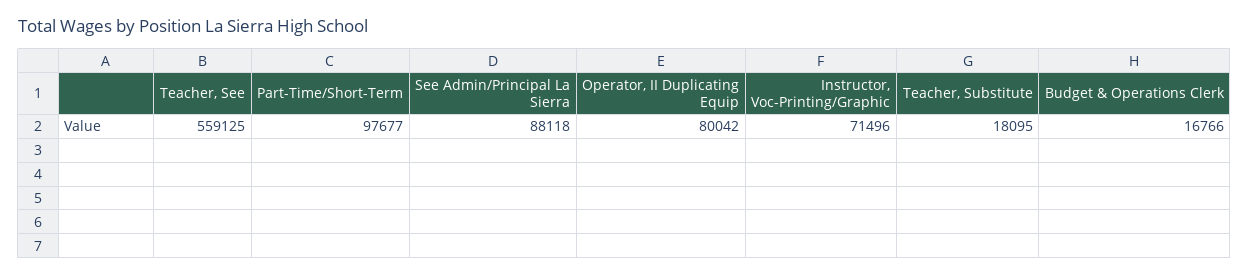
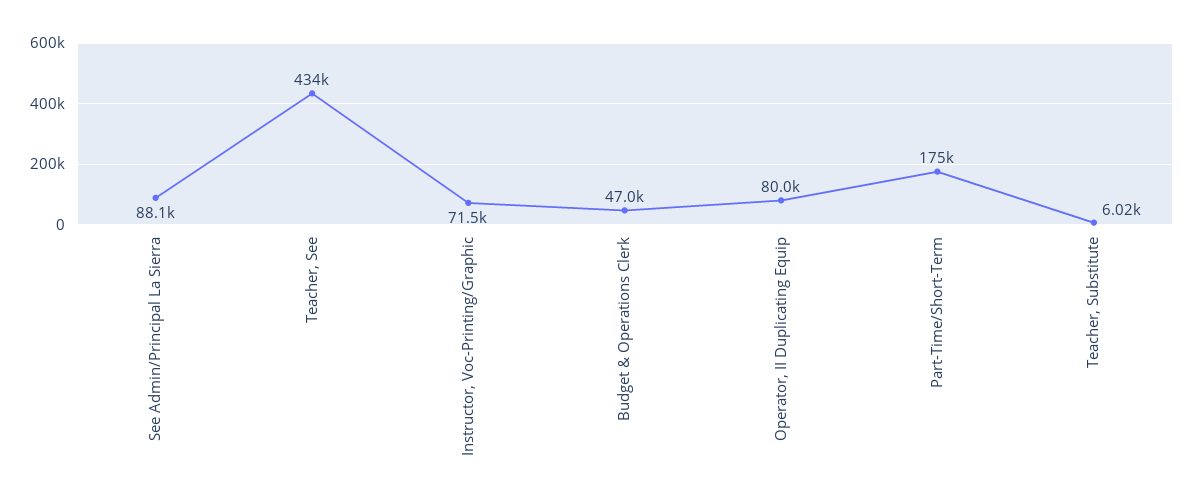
  {
-   "Teacher, See": 559125,
+   "Teacher, See": 434000,
-   "Part-Time/Short-Term": 97677,
+   "Part-Time/Short-Term": 175000,
    "See Admin/Principal La Sierra": 88118,
    "Operator, II Duplicating Equip": 80042,
    "Instructor, Voc-Printing/Graphic": 71496,
-   "Teacher, Substitute": 18095,
+   "Teacher, Substitute": 6020,
-   "Budget & Operations Clerk": 16766
+   "Budget & Operations Clerk": 47000
  }

